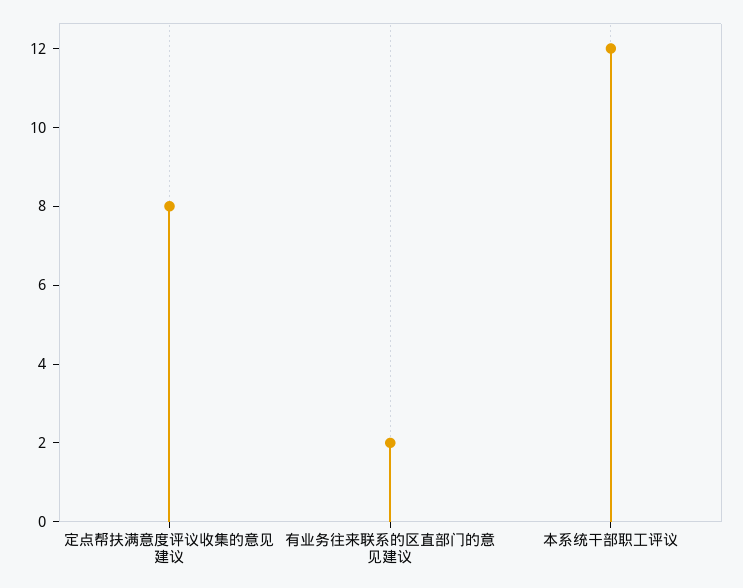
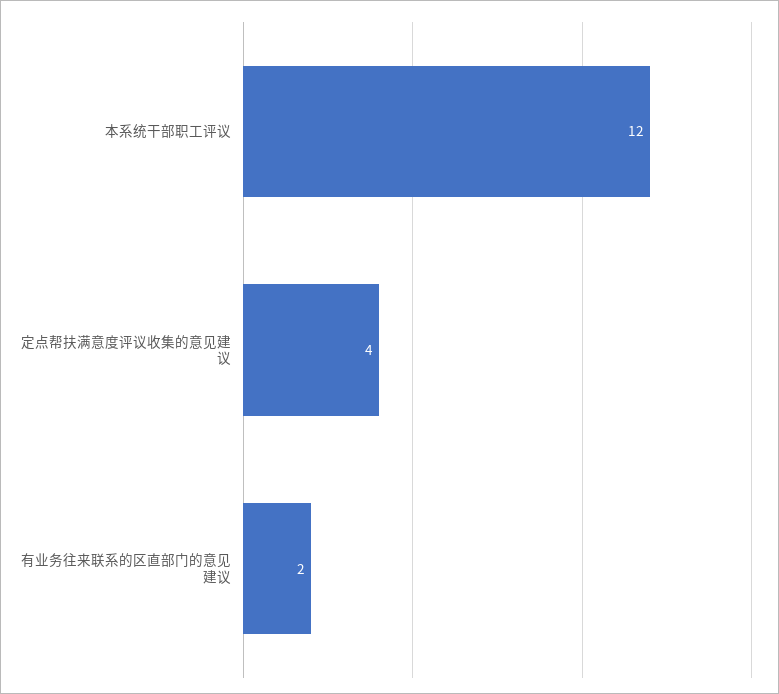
  {
-   "定点帮扶满意度评议收集的意见建议": 8,
+   "定点帮扶满意度评议收集的意见建议": 4,
    "有业务往来联系的区直部门的意见建议": 2,
    "本系统干部职工评议": 12
  }

